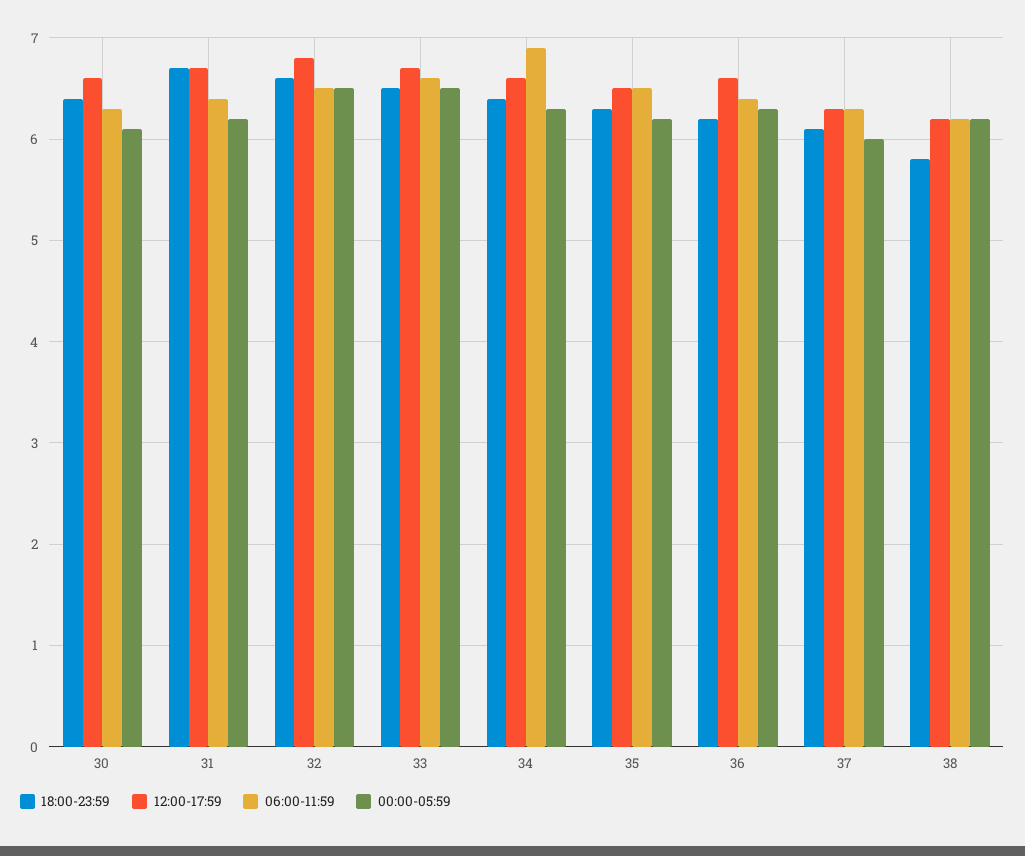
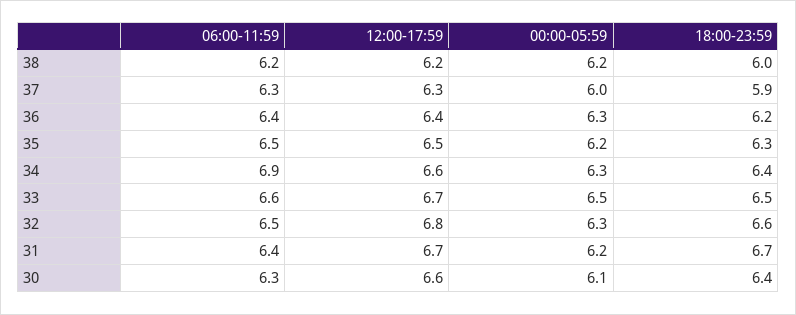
  {
    "18:00-23:59": {
      "30": 6.4,
      "31": 6.7,
      "32": 6.6,
      "33": 6.5,
      "34": 6.4,
      "35": 6.3,
      "36": 6.2,
-     "37": 6.1,
+     "37": 5.9,
-     "38": 5.8
+     "38": 6
    },
    "12:00-17:59": {
      "30": 6.6,
      "31": 6.7,
      "32": 6.8,
      "33": 6.7,
      "34": 6.6,
      "35": 6.5,
-     "36": 6.6,
+     "36": 6.4,
      "37": 6.3,
      "38": 6.2
    },
    "06:00-11:59": {
      "30": 6.3,
      "31": 6.4,
      "32": 6.5,
      "33": 6.6,
      "34": 6.9,
      "35": 6.5,
      "36": 6.4,
      "37": 6.3,
      "38": 6.2
    },
    "00:00-05:59": {
      "30": 6.1,
      "31": 6.2,
-     "32": 6.5,
+     "32": 6.3,
      "33": 6.5,
      "34": 6.3,
      "35": 6.2,
      "36": 6.3,
      "37": 6,
      "38": 6.2
    }
  }

